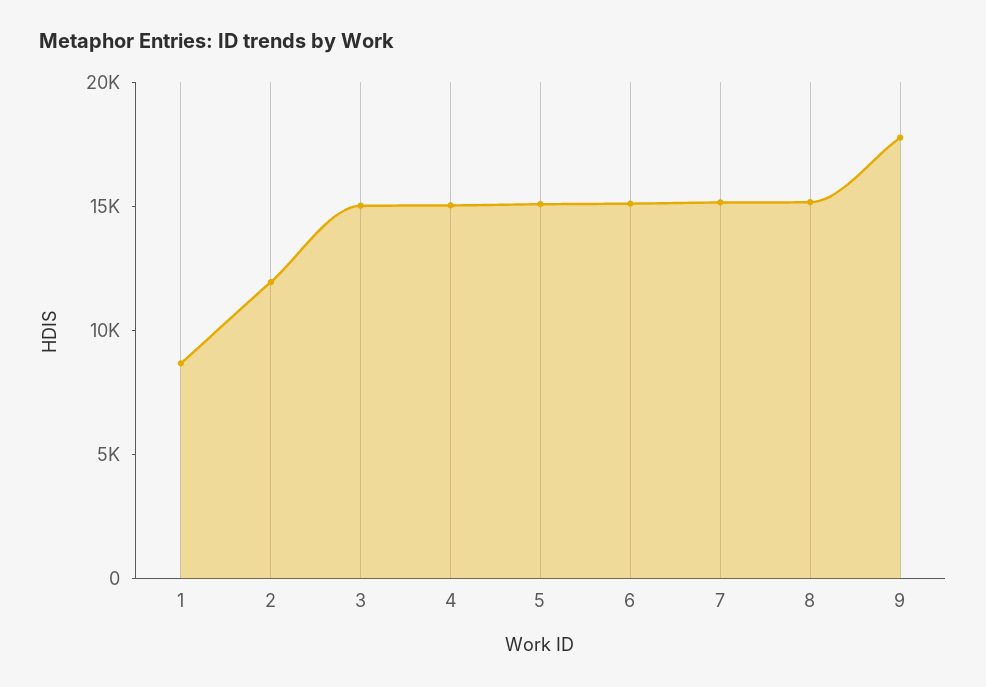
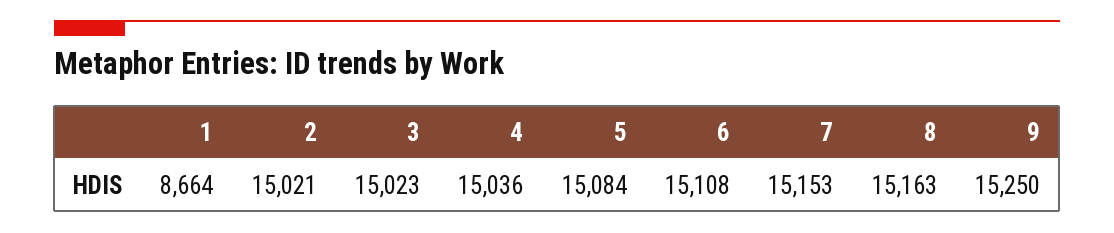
  {
    "1": 8664,
-   "2": 12000,
+   "2": 15021,
    "3": 15023,
    "4": 15036,
    "5": 15084,
    "6": 15108,
    "7": 15153,
    "8": 15163,
-   "9": 18000
+   "9": 15250
  }

